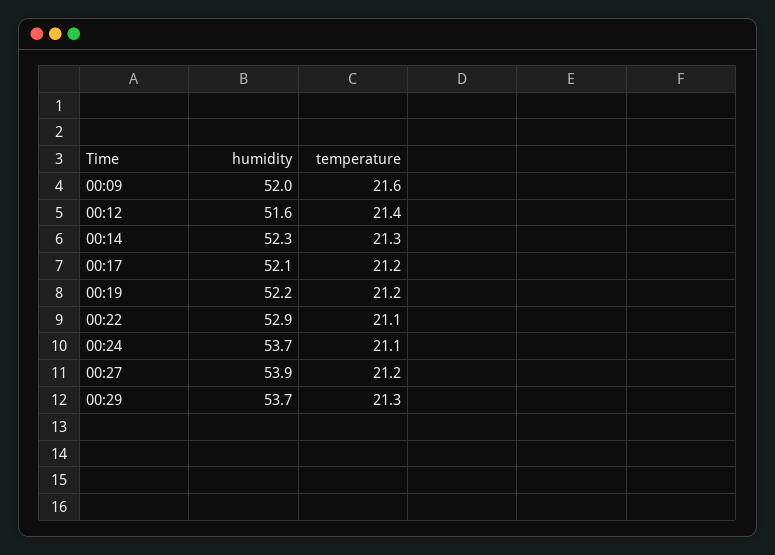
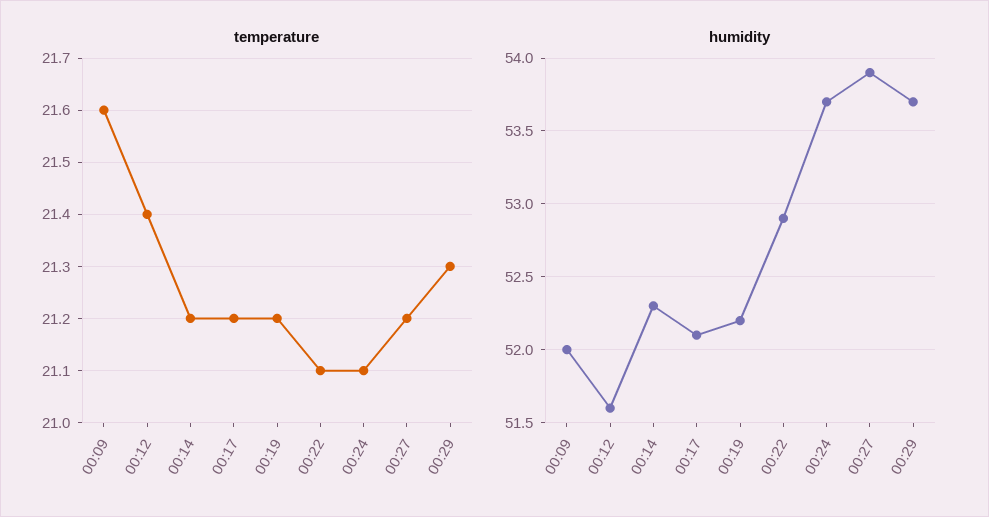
  {
    "humidity": {
      "00:09": 52,
      "00:12": 51.6,
      "00:14": 52.3,
      "00:17": 52.1,
      "00:19": 52.2,
      "00:22": 52.9,
      "00:24": 53.7,
      "00:27": 53.9,
      "00:29": 53.7
    },
    "temperature": {
      "00:09": 21.6,
      "00:12": 21.4,
-     "00:14": 21.3,
+     "00:14": 21.2,
      "00:17": 21.2,
      "00:19": 21.2,
      "00:22": 21.1,
      "00:24": 21.1,
      "00:27": 21.2,
      "00:29": 21.3
    }
  }

